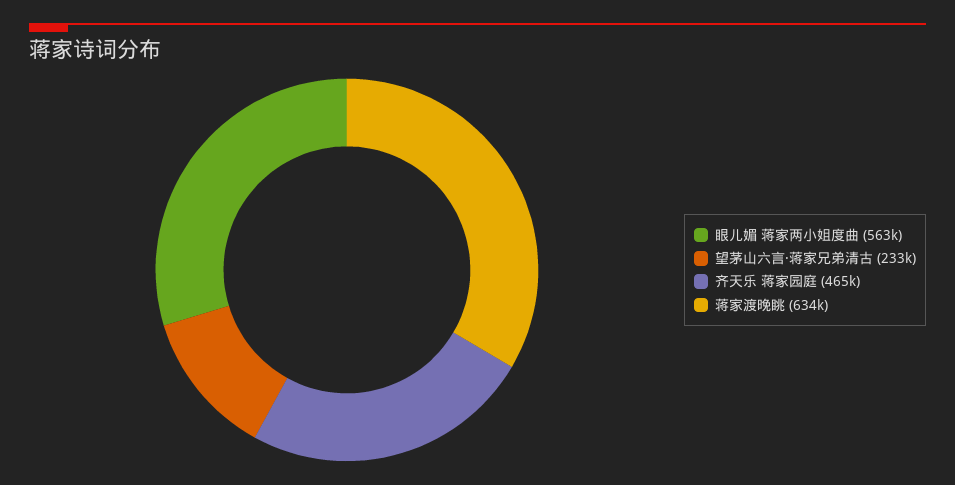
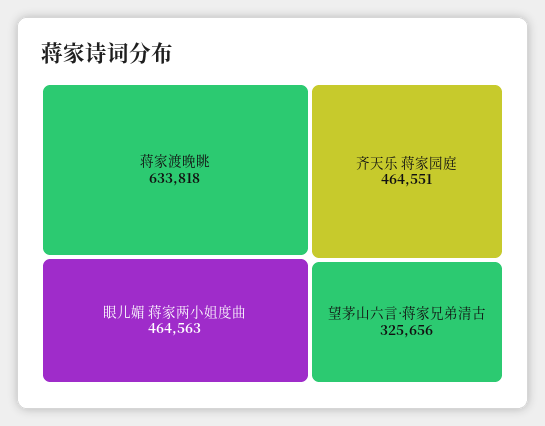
  {
-   "眼儿媚 蒋家两小姐度曲": 563000,
+   "眼儿媚 蒋家两小姐度曲": 464563,
-   "望茅山六言·蒋家兄弟清古": 233000,
+   "望茅山六言·蒋家兄弟清古": 325656,
    "齐天乐 蒋家园庭": 464551,
    "蒋家渡晚眺": 633818
  }

